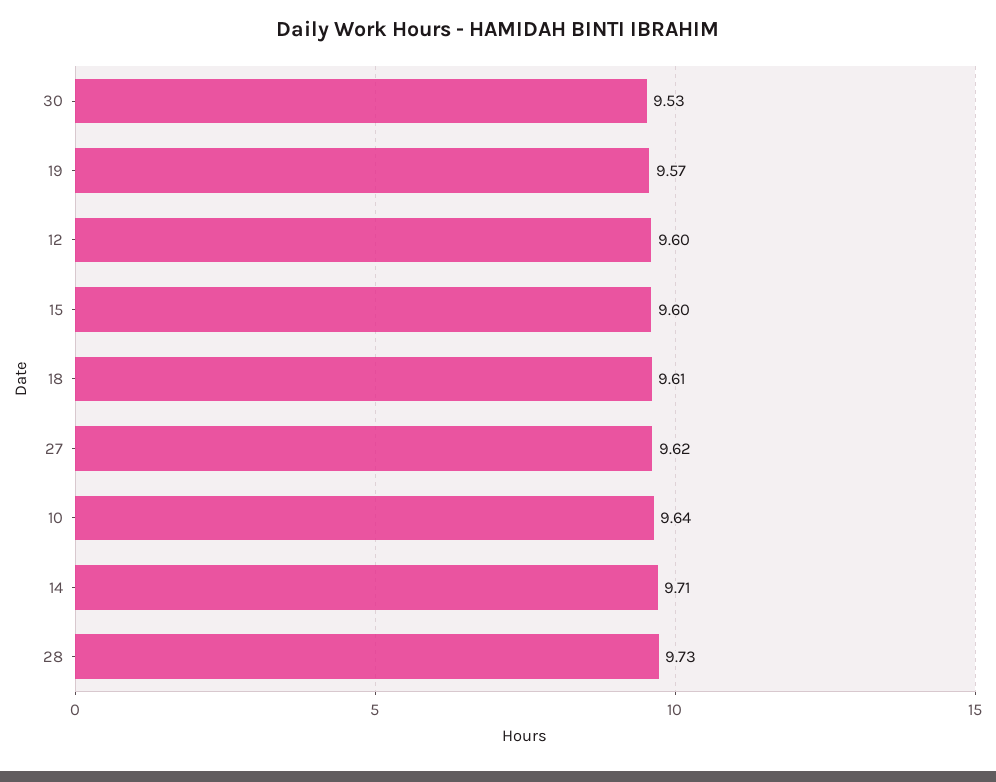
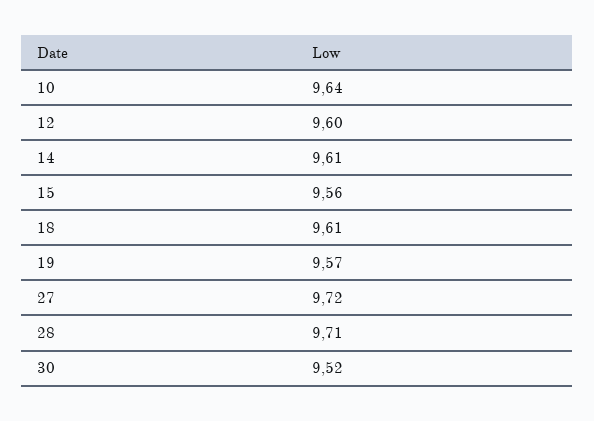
  {
-   "30": 9.53,
+   "30": 9.52,
    "19": 9.57,
    "12": 9.6,
-   "15": 9.6,
+   "15": 9.56,
    "18": 9.61,
-   "27": 9.62,
+   "27": 9.72,
    "10": 9.64,
-   "14": 9.71,
+   "14": 9.61,
-   "28": 9.73
+   "28": 9.71
  }

